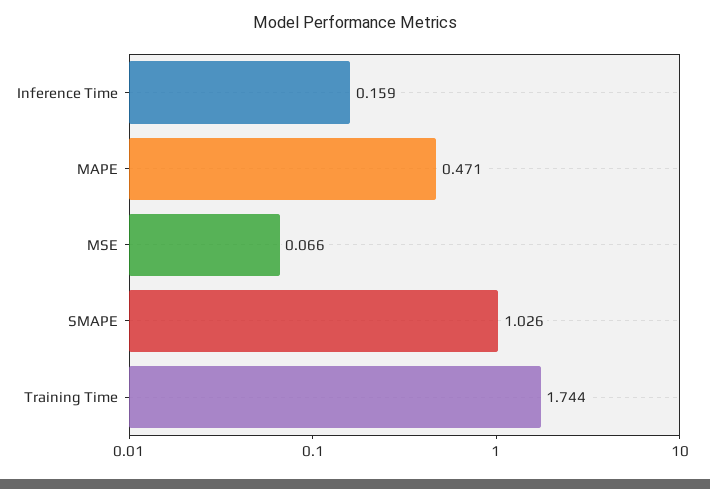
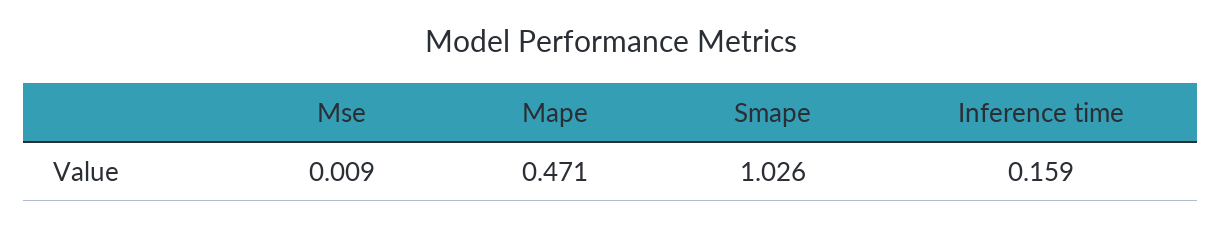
  {
    "Inference Time": 0.159,
    "MAPE": 0.471,
-   "MSE": 0.066,
+   "MSE": 0.009,
-   "SMAPE": 1.026,
+   "SMAPE": 1.026
-   "Training Time": 1.744
  }

